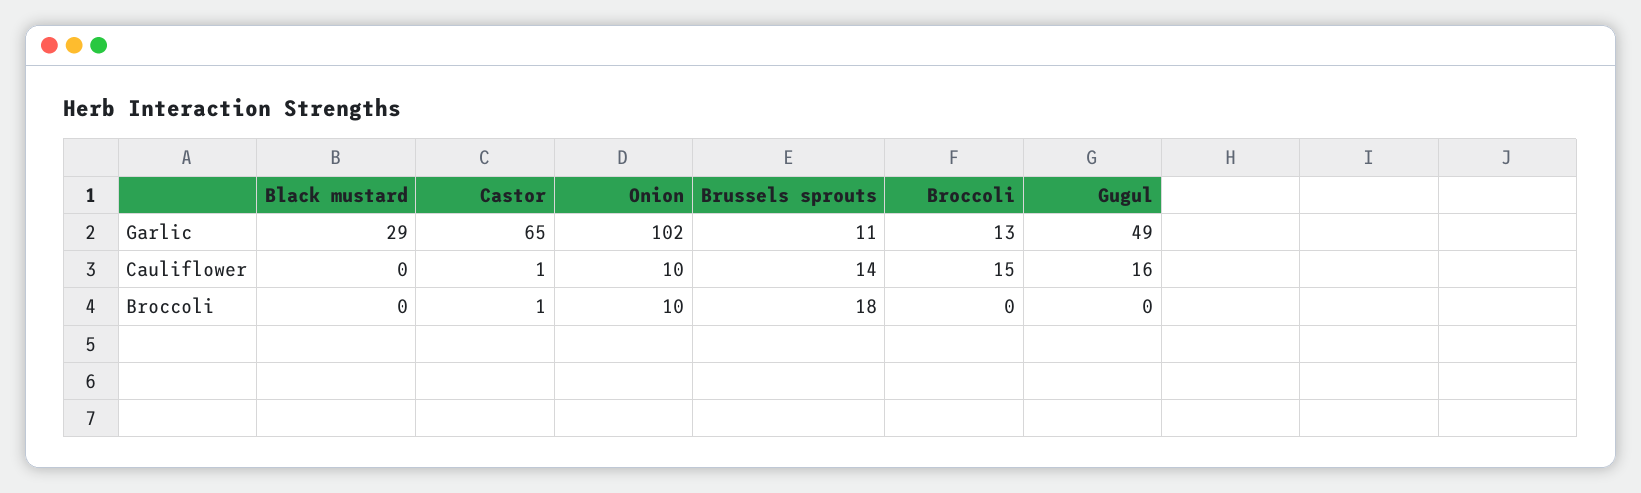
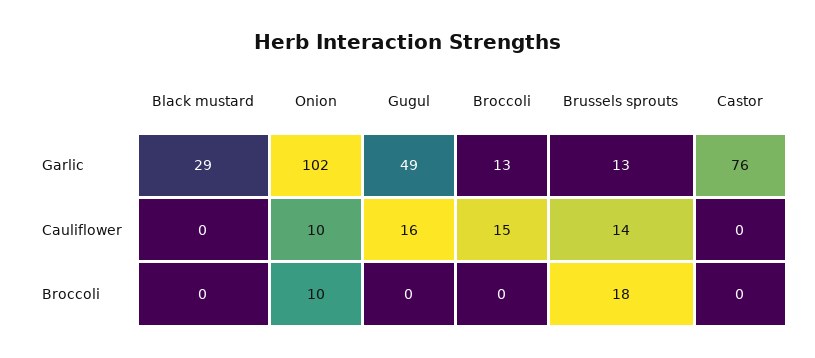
  {
    "Black mustard": {
      "Garlic": 29,
      "Cauliflower": 0,
      "Broccoli": 0
    },
    "Castor": {
-     "Garlic": 65,
+     "Garlic": 76,
-     "Cauliflower": 1,
+     "Cauliflower": 0,
-     "Broccoli": 1
+     "Broccoli": 0
    },
    "Onion": {
      "Garlic": 102,
      "Cauliflower": 10,
      "Broccoli": 10
    },
    "Brussels sprouts": {
-     "Garlic": 11,
+     "Garlic": 13,
      "Cauliflower": 14,
      "Broccoli": 18
    },
    "Broccoli": {
      "Garlic": 13,
      "Cauliflower": 15,
      "Broccoli": 0
    },
    "Gugul": {
      "Garlic": 49,
      "Cauliflower": 16,
      "Broccoli": 0
    }
  }

